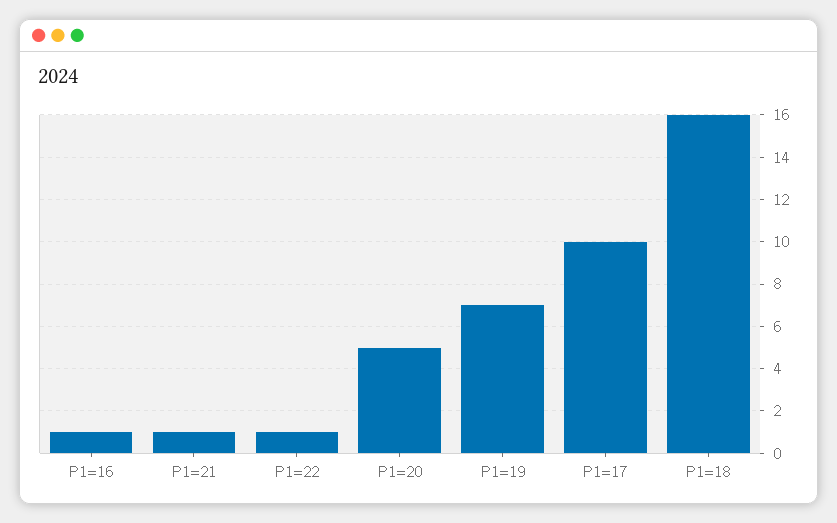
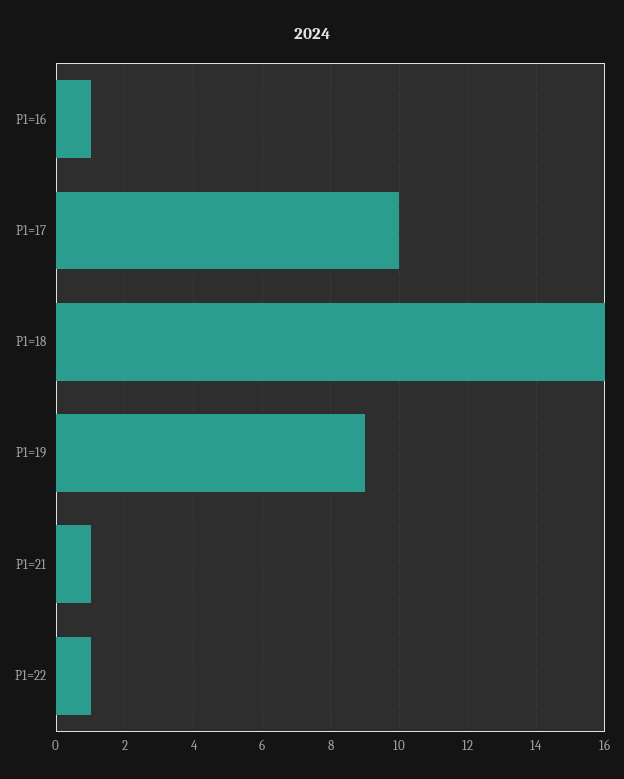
  {
    "P1=16": 1,
    "P1=21": 1,
    "P1=22": 1,
-   "P1=20": 5,
-   "P1=19": 7,
+   "P1=19": 9,
    "P1=17": 10,
    "P1=18": 16
  }

